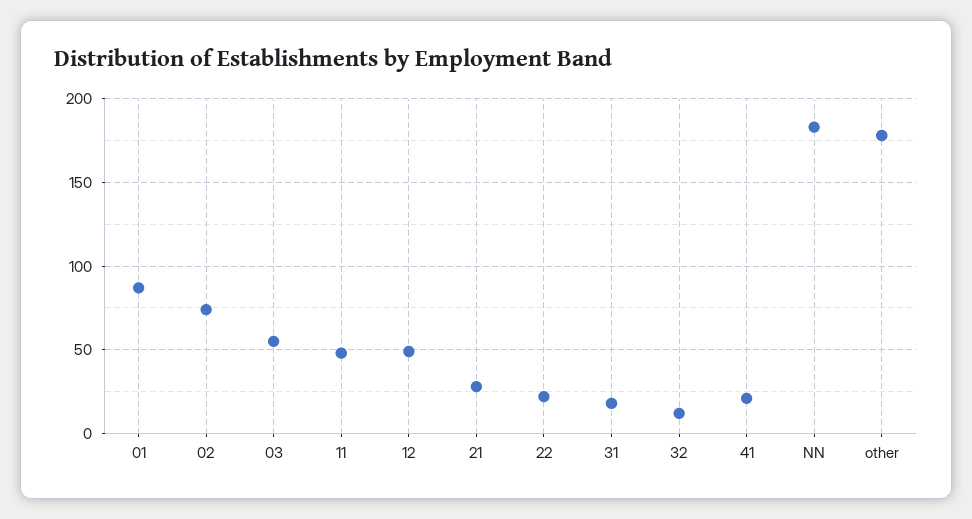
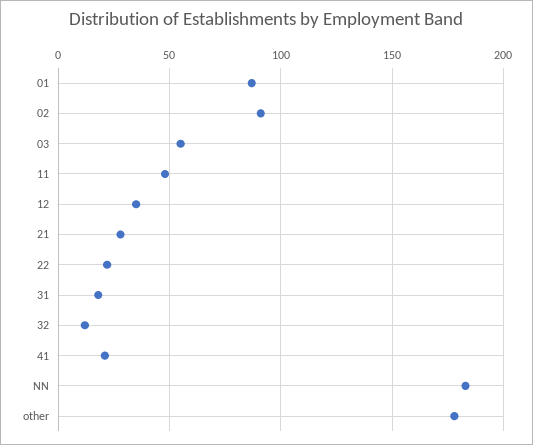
  {
    "01": 85,
-   "02": 75,
+   "02": 90,
    "03": 55,
    "11": 50,
-   "12": 50,
+   "12": 35,
    "21": 30,
    "22": 20,
    "31": 20,
    "32": 10,
    "41": 20,
    "NN": 185,
    "other": 180
  }

